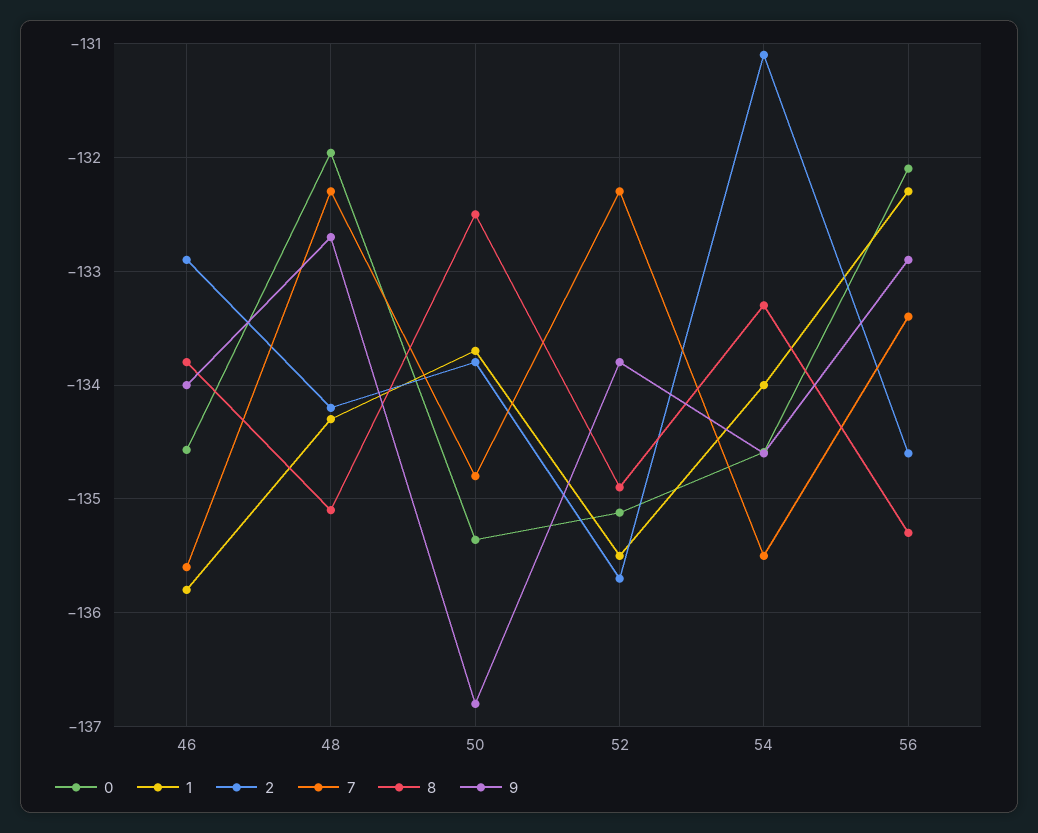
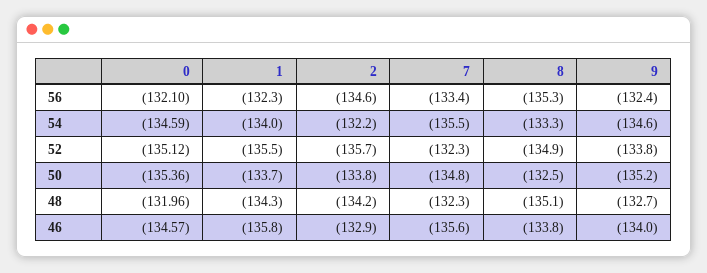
  {
    "0": {
      "46": -134.57,
      "48": -131.96,
      "50": -135.36,
      "52": -135.12,
      "54": -134.59,
      "56": -132.1
    },
    "1": {
      "46": -135.8,
      "48": -134.3,
      "50": -133.7,
      "52": -135.5,
      "54": -134,
      "56": -132.3
    },
    "2": {
      "46": -132.9,
      "48": -134.2,
      "50": -133.8,
      "52": -135.7,
-     "54": -131.1,
+     "54": -132.2,
      "56": -134.6
    },
    "7": {
      "46": -135.6,
      "48": -132.3,
      "50": -134.8,
      "52": -132.3,
      "54": -135.5,
      "56": -133.4
    },
    "8": {
      "46": -133.8,
      "48": -135.1,
      "50": -132.5,
      "52": -134.9,
      "54": -133.3,
      "56": -135.3
    },
    "9": {
      "46": -134,
      "48": -132.7,
-     "50": -136.8,
+     "50": -135.2,
      "52": -133.8,
      "54": -134.6,
-     "56": -132.9
+     "56": -132.4
    }
  }

